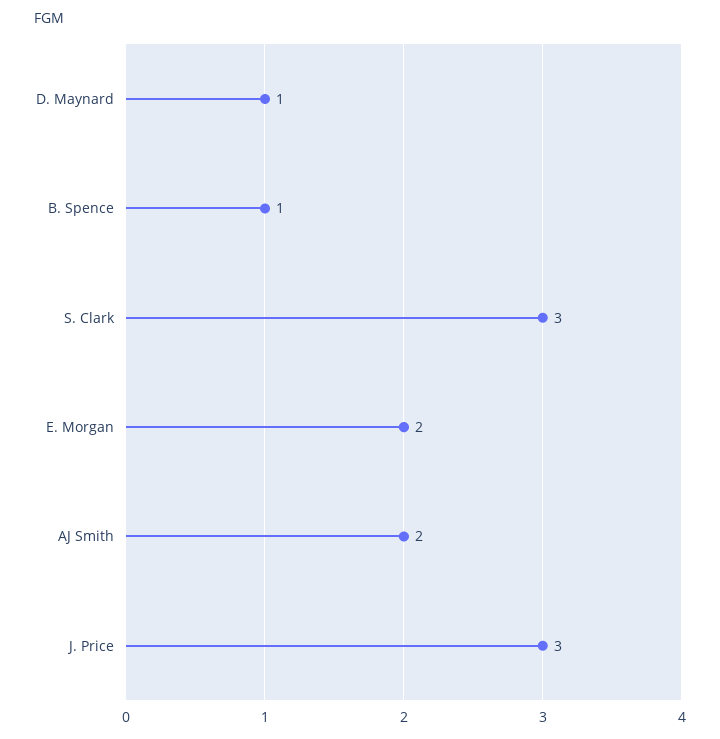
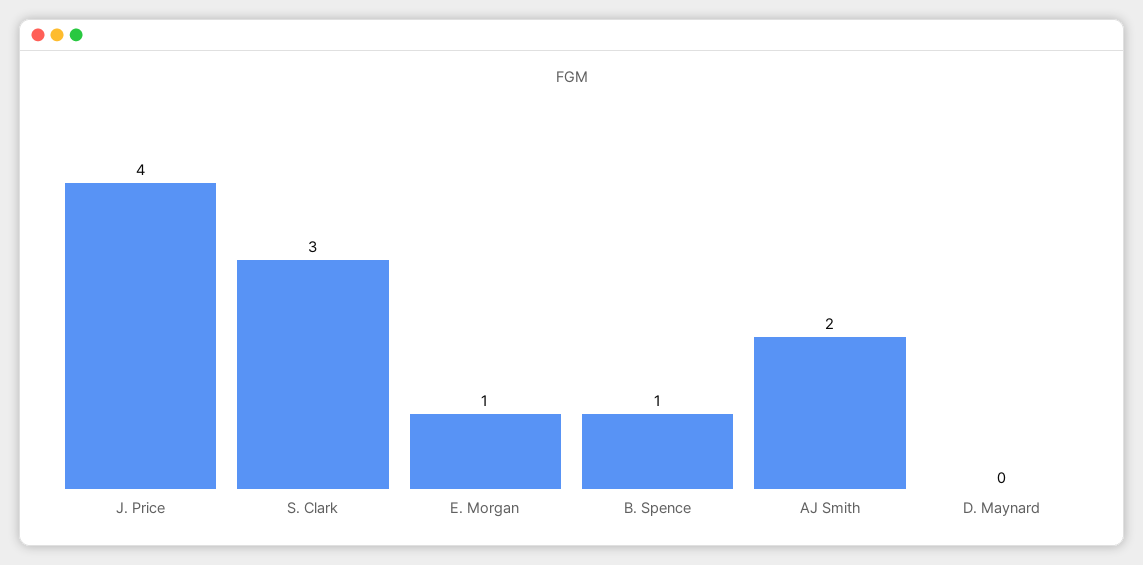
  {
-   "D. Maynard": 1,
+   "D. Maynard": 0,
    "B. Spence": 1,
    "S. Clark": 3,
-   "E. Morgan": 2,
+   "E. Morgan": 1,
    "AJ Smith": 2,
-   "J. Price": 3
+   "J. Price": 4
  }

